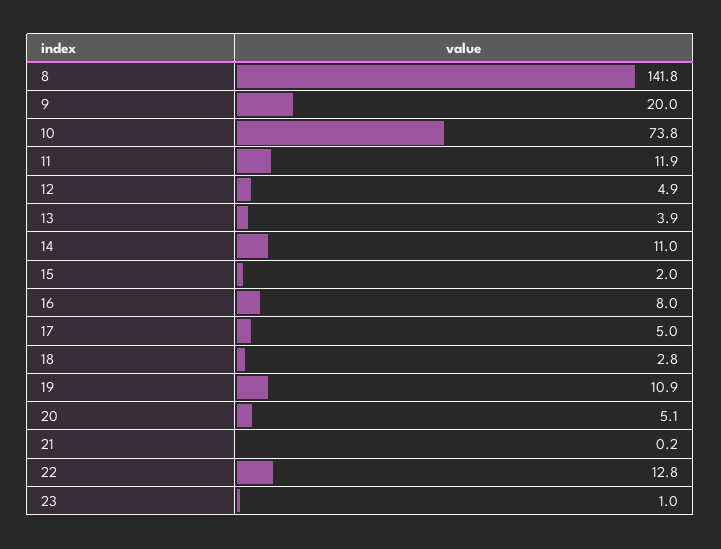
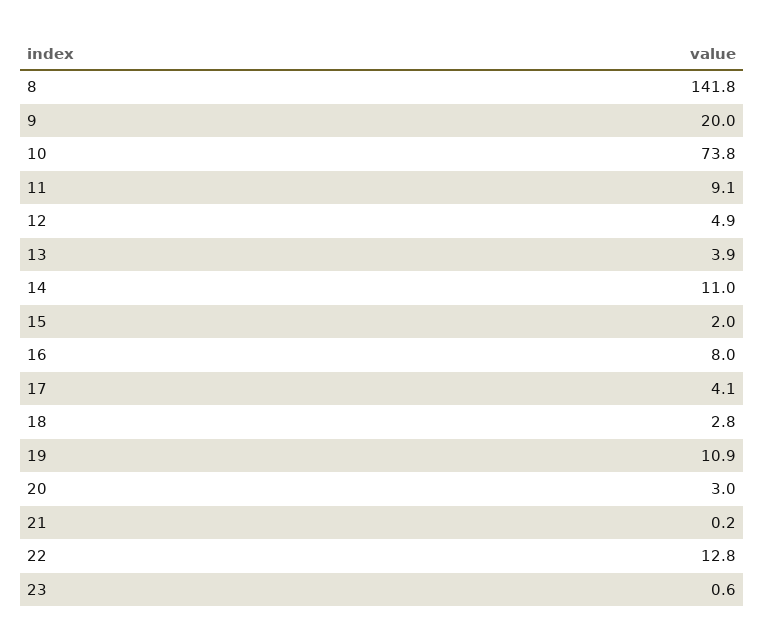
  {
    "8": 141.8,
    "9": 20,
    "10": 73.8,
-   "11": 11.9,
+   "11": 9.1,
    "12": 4.9,
    "13": 3.9,
    "14": 11,
    "15": 2,
    "16": 8,
-   "17": 5,
+   "17": 4.1,
    "18": 2.8,
    "19": 10.9,
-   "20": 5.1,
+   "20": 3,
    "21": 0.2,
    "22": 12.8,
-   "23": 1
+   "23": 0.6
  }

